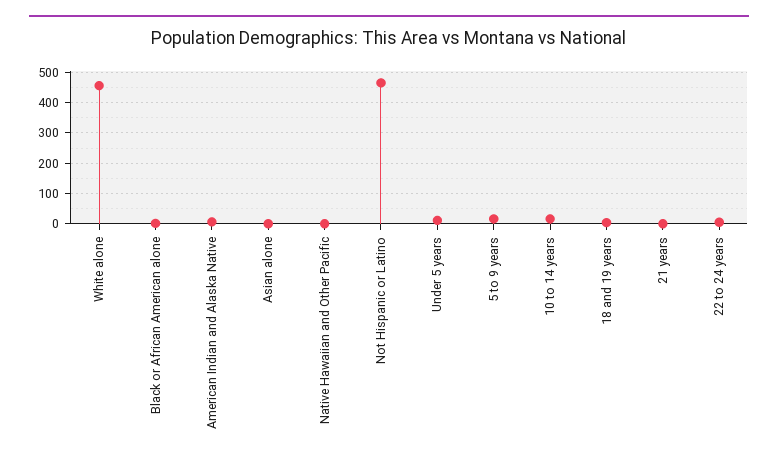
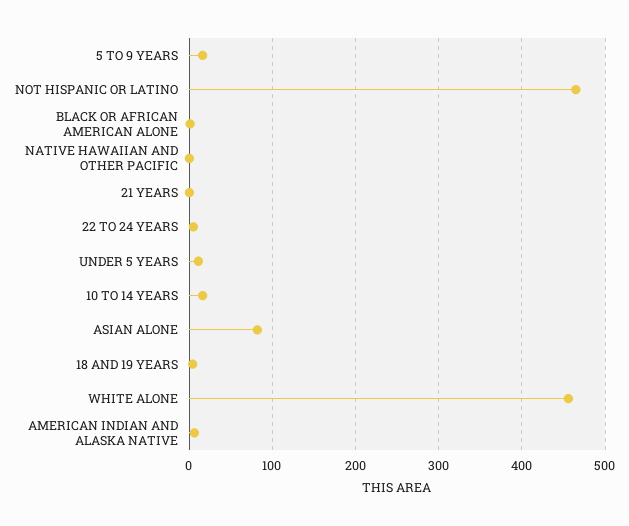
  {
    "White alone": 460,
    "Black or African American alone": 0,
    "American Indian and Alaska Native": 10,
-   "Asian alone": 0,
+   "Asian alone": 80,
    "Native Hawaiian and Other Pacific": 0,
    "Not Hispanic or Latino": 470,
    "Under 5 years": 10,
    "5 to 9 years": 20,
    "10 to 14 years": 20,
    "18 and 19 years": 0,
    "21 years": 0,
    "22 to 24 years": 10
  }

